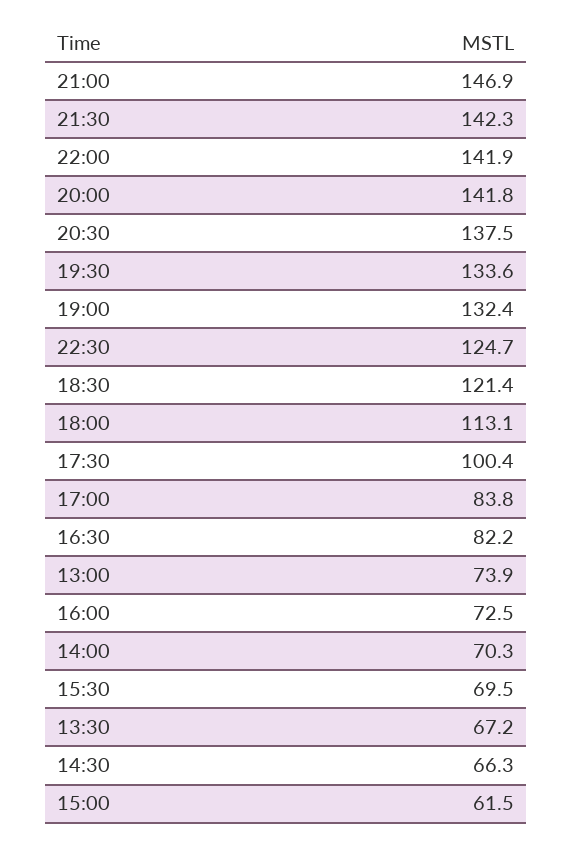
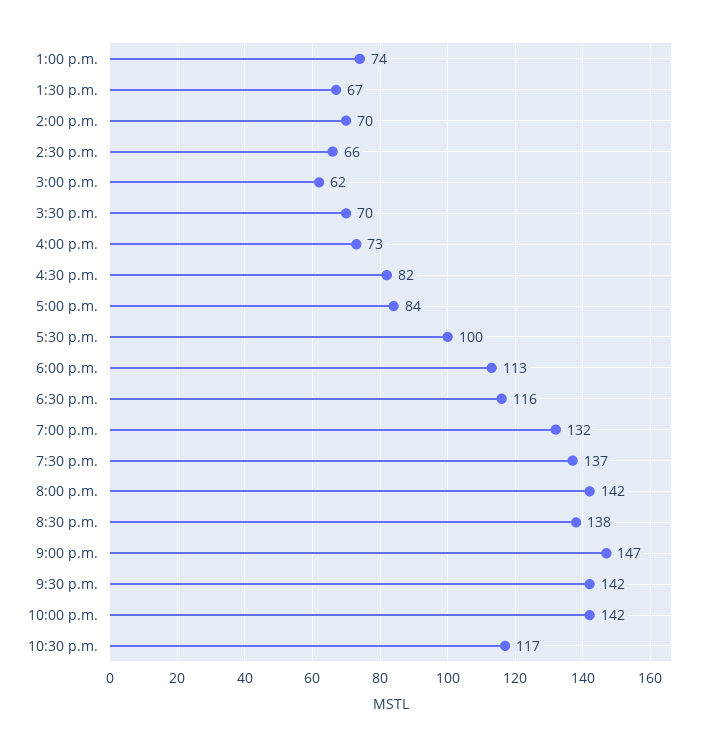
  {
    "21:00": 146.9,
    "21:30": 142.3,
    "22:00": 141.9,
    "20:00": 141.8,
    "20:30": 137.5,
-   "19:30": 133.6,
+   "19:30": 137,
    "19:00": 132.4,
-   "22:30": 124.7,
+   "22:30": 117,
-   "18:30": 121.4,
+   "18:30": 116,
    "18:00": 113.1,
    "17:30": 100.4,
    "17:00": 83.8,
    "16:30": 82.2,
    "13:00": 73.9,
    "16:00": 72.5,
    "14:00": 70.3,
    "15:30": 69.5,
    "13:30": 67.2,
    "14:30": 66.3,
    "15:00": 61.5
  }

